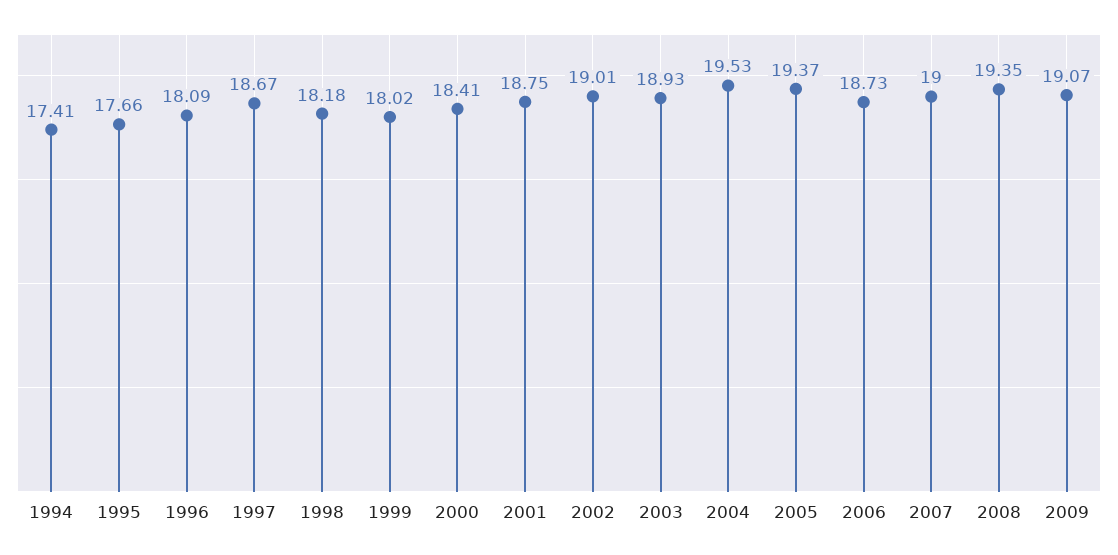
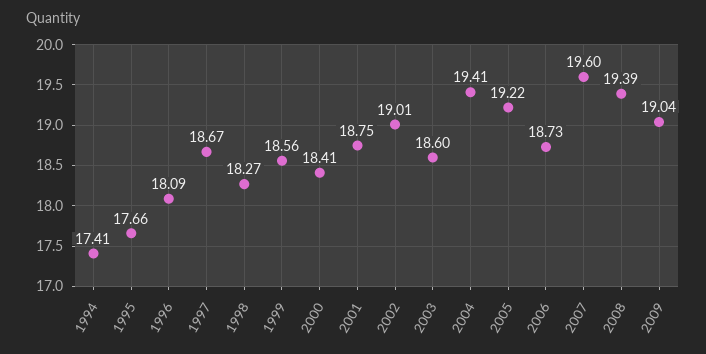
  {
    "1994": 17.41,
    "1995": 17.66,
    "1996": 18.09,
    "1997": 18.67,
-   "1998": 18.18,
+   "1998": 18.27,
-   "1999": 18.02,
+   "1999": 18.56,
    "2000": 18.41,
    "2001": 18.75,
    "2002": 19.01,
-   "2003": 18.93,
+   "2003": 18.6,
-   "2004": 19.53,
+   "2004": 19.41,
-   "2005": 19.37,
+   "2005": 19.22,
    "2006": 18.73,
-   "2007": 19,
+   "2007": 19.6,
-   "2008": 19.35,
+   "2008": 19.39,
-   "2009": 19.07
+   "2009": 19.04
  }

